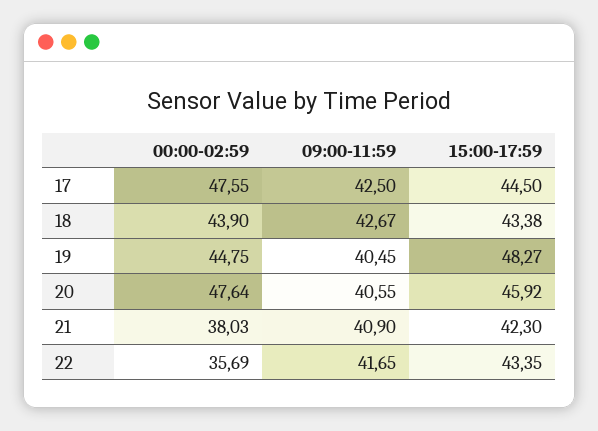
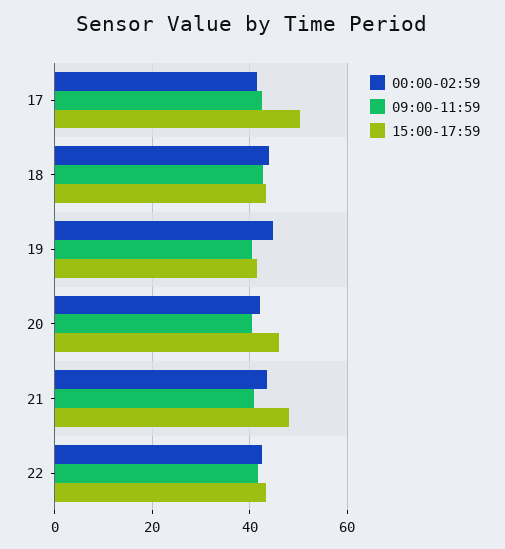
  {
    "00:00-02:59": {
-     "17": 47.55,
+     "17": 42,
      "18": 43.9,
      "19": 44.75,
-     "20": 47.64,
+     "20": 42,
-     "21": 38.03,
+     "21": 44,
-     "22": 35.69
+     "22": 42
    },
    "09:00-11:59": {
      "17": 42.5,
      "18": 42.67,
      "19": 40.45,
      "20": 40.55,
      "21": 40.9,
      "22": 41.65
    },
    "15:00-17:59": {
-     "17": 44.5,
+     "17": 50,
      "18": 43.38,
-     "19": 48.27,
+     "19": 42,
      "20": 45.92,
-     "21": 42.3,
+     "21": 48,
      "22": 43.35
    }
  }

